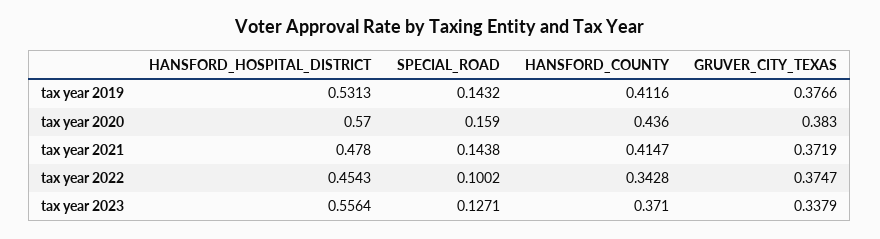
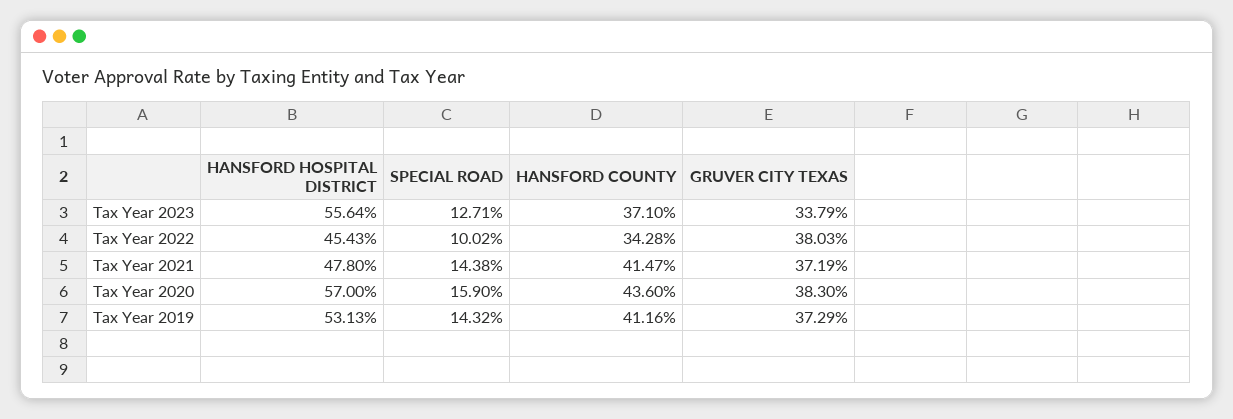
  {
    "HANSFORD_HOSPITAL_DISTRICT": {
      "tax year 2019": 0.5313,
      "tax year 2020": 0.57,
      "tax year 2021": 0.478,
      "tax year 2022": 0.4543,
      "tax year 2023": 0.5564
    },
    "SPECIAL_ROAD": {
      "tax year 2019": 0.1432,
      "tax year 2020": 0.159,
      "tax year 2021": 0.1438,
      "tax year 2022": 0.1002,
      "tax year 2023": 0.1271
    },
    "HANSFORD_COUNTY": {
      "tax year 2019": 0.4116,
      "tax year 2020": 0.436,
      "tax year 2021": 0.4147,
      "tax year 2022": 0.3428,
      "tax year 2023": 0.371
    },
    "GRUVER_CITY_TEXAS": {
-     "tax year 2019": 0.3766,
+     "tax year 2019": 0.3729,
      "tax year 2020": 0.383,
      "tax year 2021": 0.3719,
-     "tax year 2022": 0.3747,
+     "tax year 2022": 0.3803,
      "tax year 2023": 0.3379
    }
  }

